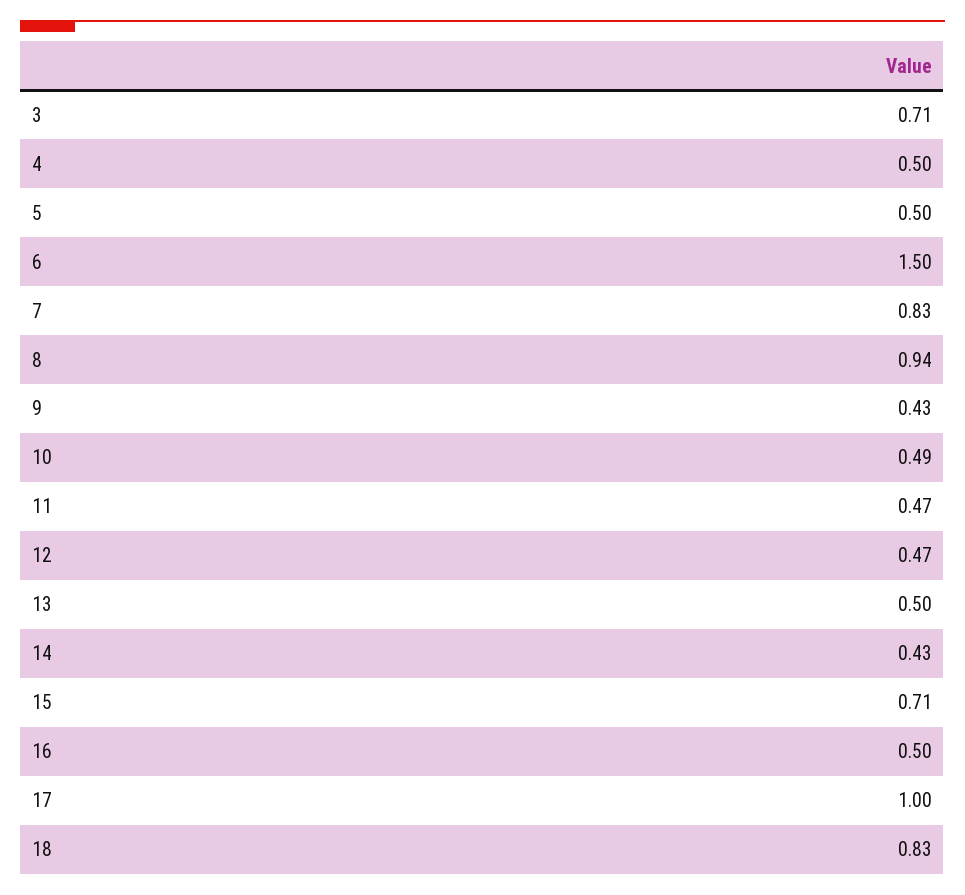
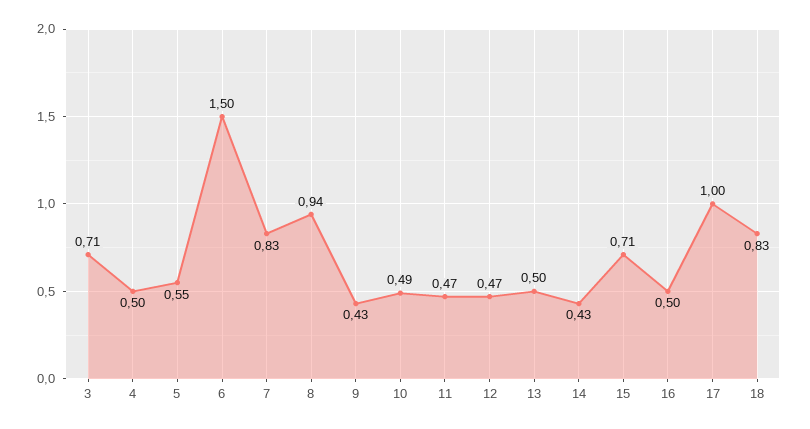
  {
    "3": 0.71,
    "4": 0.5,
-   "5": 0.5,
+   "5": 0.55,
    "6": 1.5,
    "7": 0.83,
    "8": 0.94,
    "9": 0.43,
    "10": 0.49,
    "11": 0.47,
    "12": 0.47,
    "13": 0.5,
    "14": 0.43,
    "15": 0.71,
    "16": 0.5,
    "17": 1,
    "18": 0.83
  }

